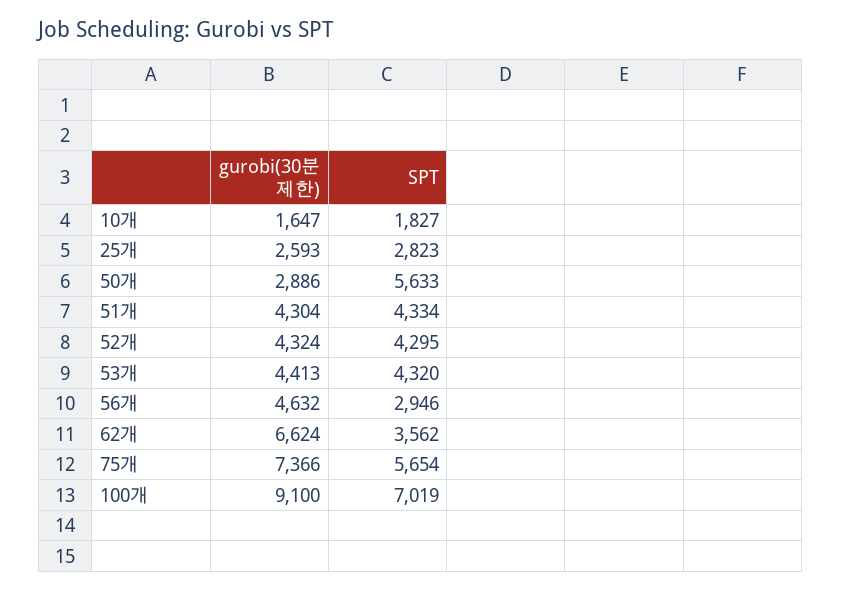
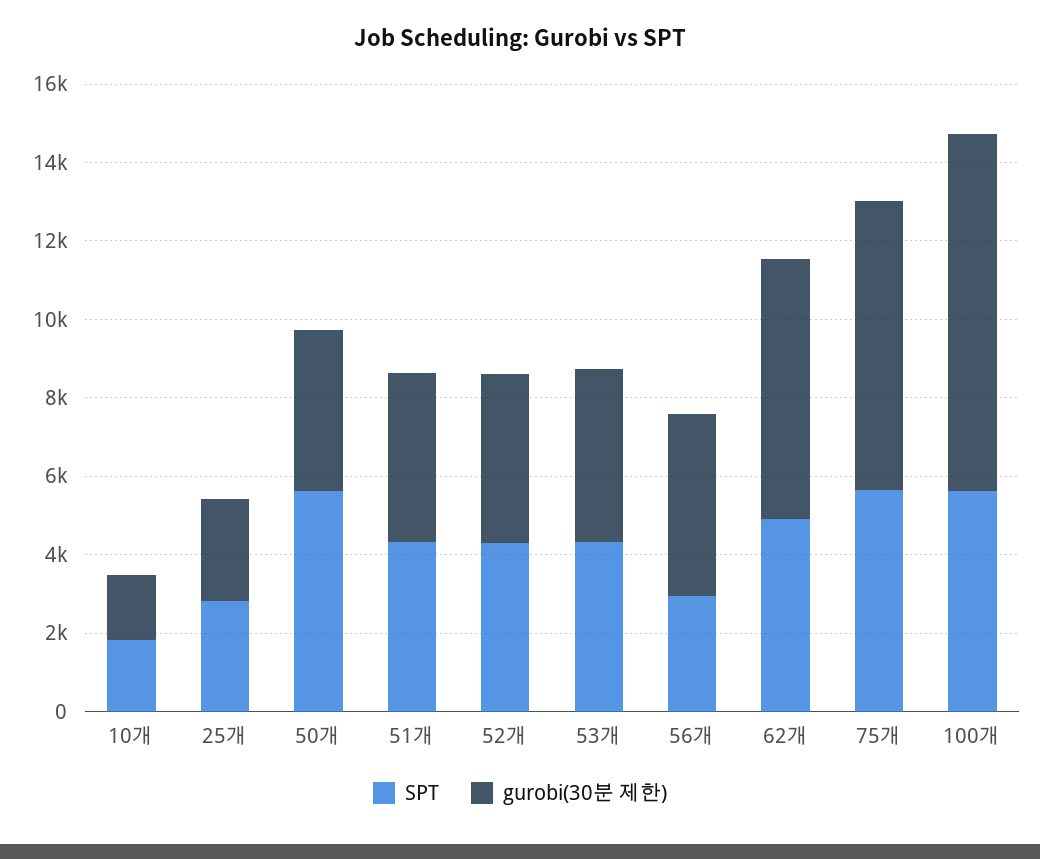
  {
    "gurobi(30분 제한)": {
      "10개": 1647,
      "25개": 2593,
-     "50개": 2886,
+     "50개": 4000,
      "51개": 4304,
      "52개": 4324,
      "53개": 4413,
      "56개": 4632,
      "62개": 6624,
      "75개": 7366,
      "100개": 9100
    },
    "SPT": {
      "10개": 1827,
      "25개": 2823,
      "50개": 5633,
      "51개": 4334,
      "52개": 4295,
      "53개": 4320,
      "56개": 2946,
-     "62개": 3562,
+     "62개": 5000,
      "75개": 5654,
-     "100개": 7019
+     "100개": 5500
    }
  }

